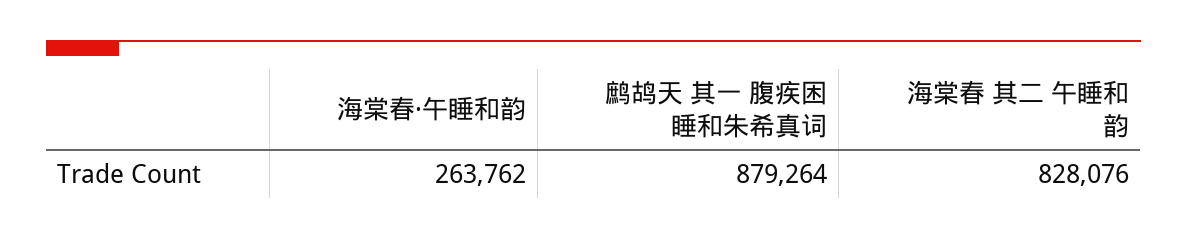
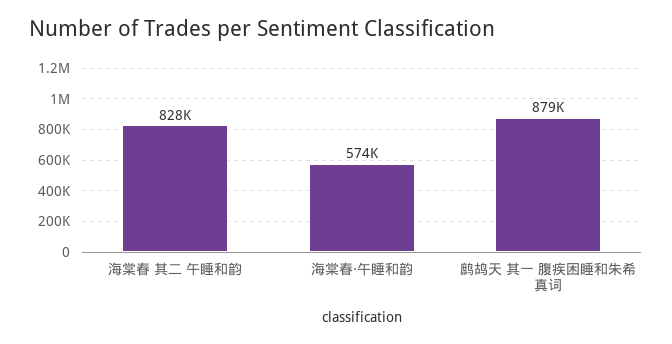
  {
-   "海棠春·午睡和韵": 263762,
+   "海棠春·午睡和韵": 574000,
    "鹧鸪天 其一 腹疾困睡和朱希真词": 879264,
    "海棠春 其二 午睡和韵": 828076
  }

